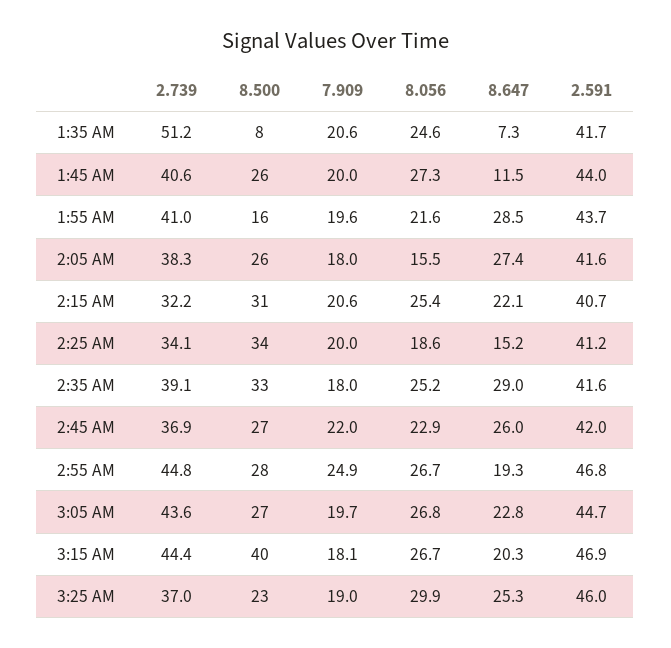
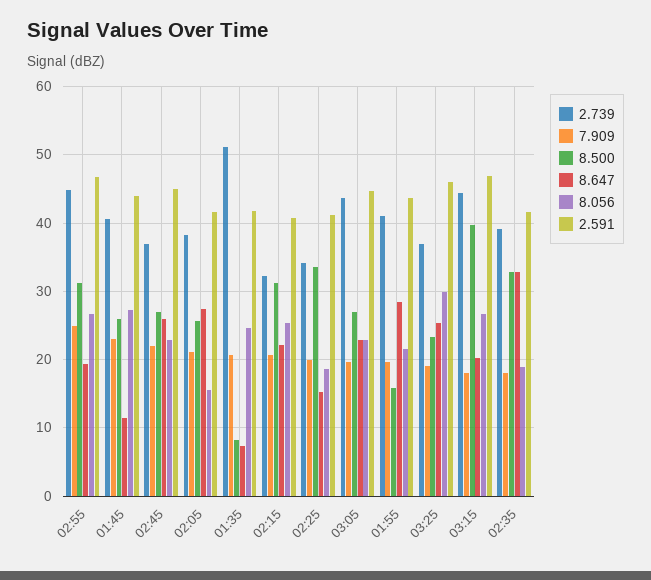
  {
    "2.739": {
      "1:35 AM": 51.2,
      "1:45 AM": 40.6,
      "1:55 AM": 41,
      "2:05 AM": 38.3,
      "2:15 AM": 32.2,
      "2:25 AM": 34.1,
      "2:35 AM": 39.1,
      "2:45 AM": 36.9,
      "2:55 AM": 44.8,
      "3:05 AM": 43.6,
      "3:15 AM": 44.4,
      "3:25 AM": 37
    },
    "8.500": {
      "1:35 AM": 8,
      "1:45 AM": 26,
      "1:55 AM": 16,
      "2:05 AM": 26,
      "2:15 AM": 31,
      "2:25 AM": 34,
      "2:35 AM": 33,
      "2:45 AM": 27,
-     "2:55 AM": 28,
+     "2:55 AM": 31,
      "3:05 AM": 27,
      "3:15 AM": 40,
      "3:25 AM": 23
    },
    "7.909": {
      "1:35 AM": 20.6,
-     "1:45 AM": 20,
+     "1:45 AM": 23,
      "1:55 AM": 19.6,
-     "2:05 AM": 18,
+     "2:05 AM": 21,
      "2:15 AM": 20.6,
      "2:25 AM": 20,
      "2:35 AM": 18,
      "2:45 AM": 22,
      "2:55 AM": 24.9,
      "3:05 AM": 19.7,
      "3:15 AM": 18.1,
      "3:25 AM": 19
    },
    "8.056": {
      "1:35 AM": 24.6,
      "1:45 AM": 27.3,
      "1:55 AM": 21.6,
      "2:05 AM": 15.5,
      "2:15 AM": 25.4,
      "2:25 AM": 18.6,
-     "2:35 AM": 25.2,
+     "2:35 AM": 19,
      "2:45 AM": 22.9,
      "2:55 AM": 26.7,
-     "3:05 AM": 26.8,
+     "3:05 AM": 23,
      "3:15 AM": 26.7,
      "3:25 AM": 29.9
    },
    "8.647": {
      "1:35 AM": 7.3,
      "1:45 AM": 11.5,
      "1:55 AM": 28.5,
      "2:05 AM": 27.4,
      "2:15 AM": 22.1,
      "2:25 AM": 15.2,
-     "2:35 AM": 29,
+     "2:35 AM": 33,
      "2:45 AM": 26,
      "2:55 AM": 19.3,
      "3:05 AM": 22.8,
      "3:15 AM": 20.3,
      "3:25 AM": 25.3
    },
    "2.591": {
      "1:35 AM": 41.7,
      "1:45 AM": 44,
      "1:55 AM": 43.7,
      "2:05 AM": 41.6,
      "2:15 AM": 40.7,
      "2:25 AM": 41.2,
      "2:35 AM": 41.6,
-     "2:45 AM": 42,
+     "2:45 AM": 45,
      "2:55 AM": 46.8,
      "3:05 AM": 44.7,
      "3:15 AM": 46.9,
      "3:25 AM": 46
    }
  }

